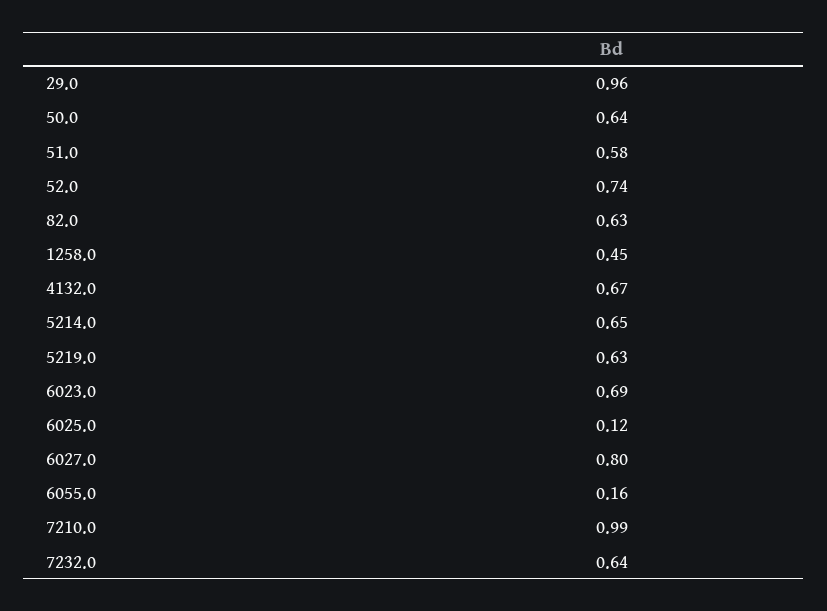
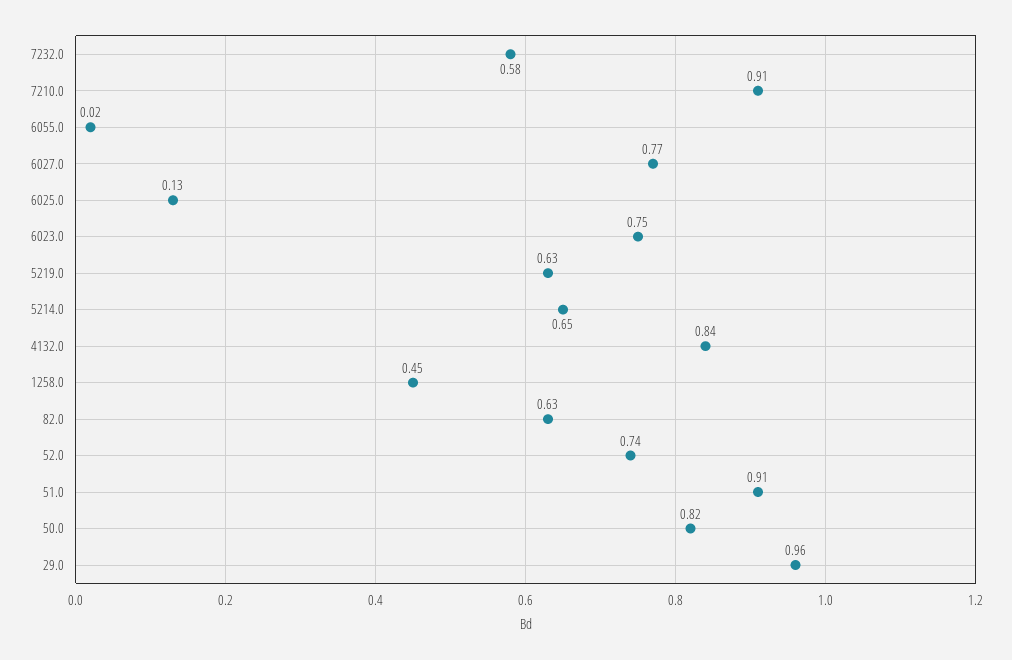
  {
    "29.0": 0.96,
-   "50.0": 0.64,
+   "50.0": 0.82,
-   "51.0": 0.58,
+   "51.0": 0.91,
    "52.0": 0.74,
    "82.0": 0.63,
    "1258.0": 0.45,
-   "4132.0": 0.67,
+   "4132.0": 0.84,
    "5214.0": 0.65,
    "5219.0": 0.63,
-   "6023.0": 0.69,
+   "6023.0": 0.75,
-   "6025.0": 0.12,
+   "6025.0": 0.13,
-   "6027.0": 0.8,
+   "6027.0": 0.77,
-   "6055.0": 0.16,
+   "6055.0": 0.02,
-   "7210.0": 0.99,
+   "7210.0": 0.91,
-   "7232.0": 0.64
+   "7232.0": 0.58
  }

